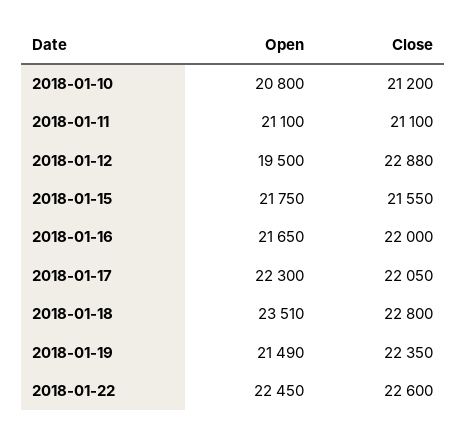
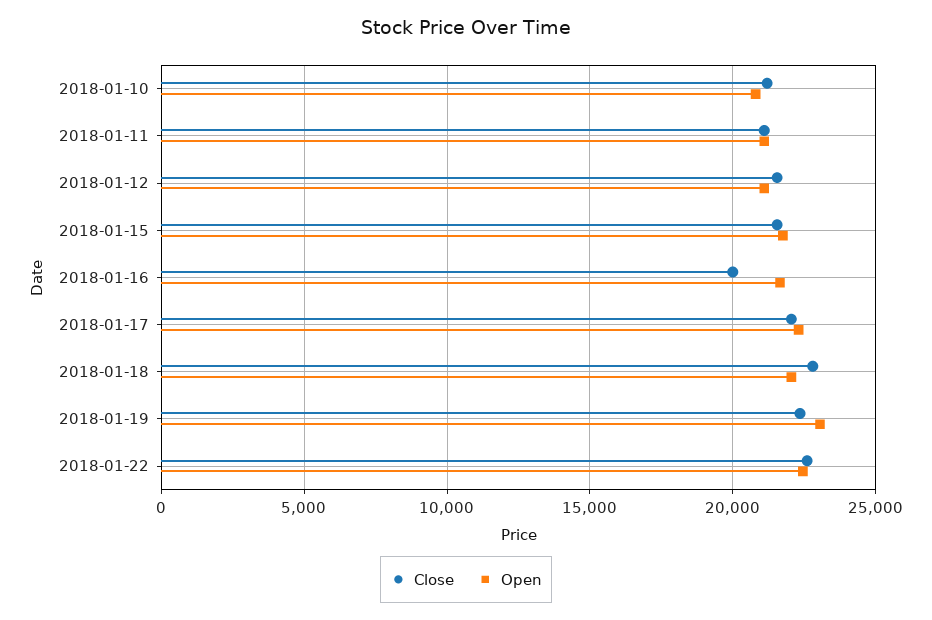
  {
    "Open": {
      "2018-01-10": 20800,
      "2018-01-11": 21100,
-     "2018-01-12": 19500,
+     "2018-01-12": 21000,
      "2018-01-15": 21750,
      "2018-01-16": 21650,
      "2018-01-17": 22300,
-     "2018-01-18": 23510,
+     "2018-01-18": 22000,
-     "2018-01-19": 21490,
+     "2018-01-19": 23000,
      "2018-01-22": 22450
    },
    "Close": {
      "2018-01-10": 21200,
      "2018-01-11": 21100,
-     "2018-01-12": 22880,
+     "2018-01-12": 21500,
      "2018-01-15": 21550,
-     "2018-01-16": 22000,
+     "2018-01-16": 20000,
      "2018-01-17": 22050,
      "2018-01-18": 22800,
      "2018-01-19": 22350,
      "2018-01-22": 22600
    }
  }

